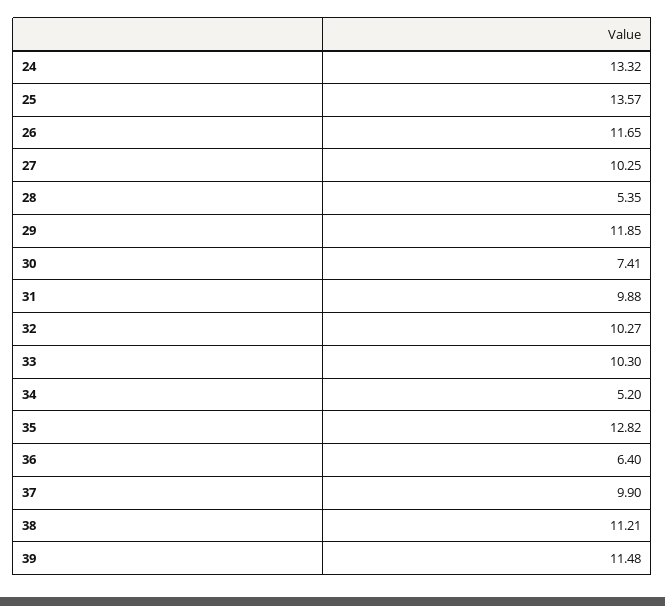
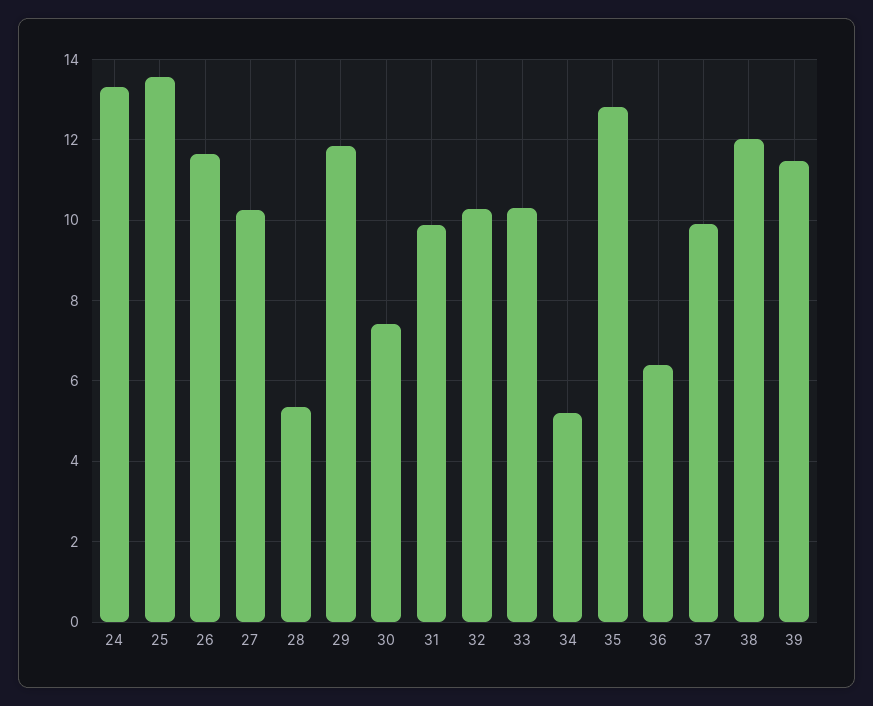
  {
    "24": 13.32,
    "25": 13.57,
    "26": 11.65,
    "27": 10.25,
    "28": 5.35,
    "29": 11.85,
    "30": 7.41,
    "31": 9.88,
    "32": 10.27,
    "33": 10.3,
    "34": 5.2,
    "35": 12.82,
    "36": 6.4,
    "37": 9.9,
-   "38": 11.21,
+   "38": 12,
    "39": 11.48
  }

